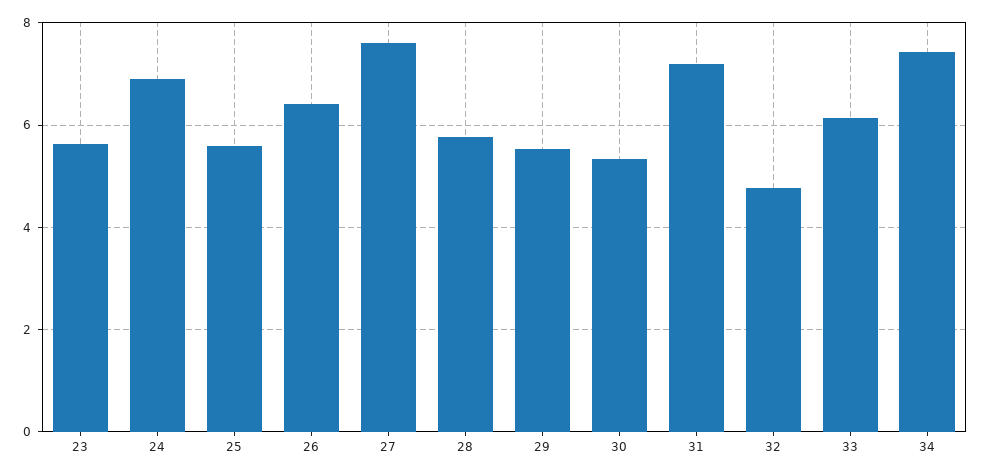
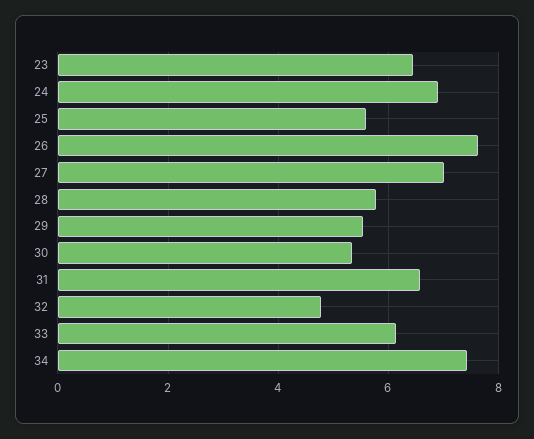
  {
-   "23": 5.6,
+   "23": 6.4,
    "24": 7,
    "25": 5.6,
-   "26": 6.4,
+   "26": 7.6,
-   "27": 7.6,
+   "27": 7,
    "28": 5.8,
    "29": 5.6,
    "30": 5.4,
-   "31": 7.2,
+   "31": 6.6,
    "32": 4.8,
    "33": 6.2,
    "34": 7.4
  }

